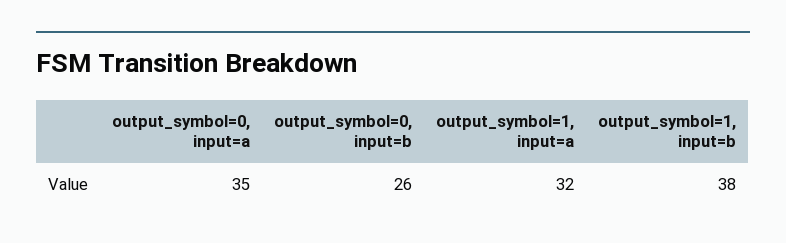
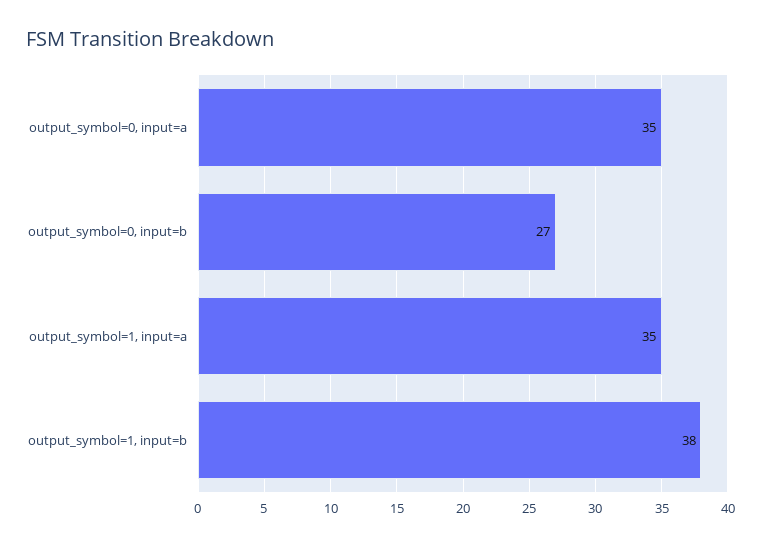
  {
    "output_symbol=0, input=a": 35,
-   "output_symbol=0, input=b": 26,
+   "output_symbol=0, input=b": 27,
-   "output_symbol=1, input=a": 32,
+   "output_symbol=1, input=a": 35,
    "output_symbol=1, input=b": 38
  }

